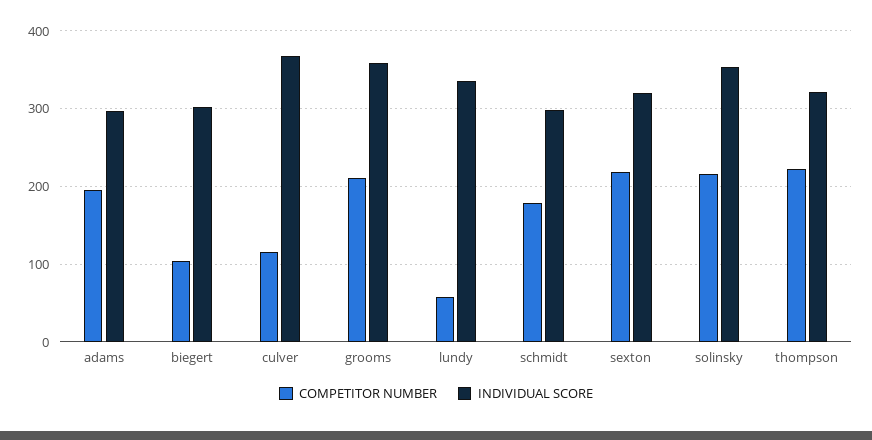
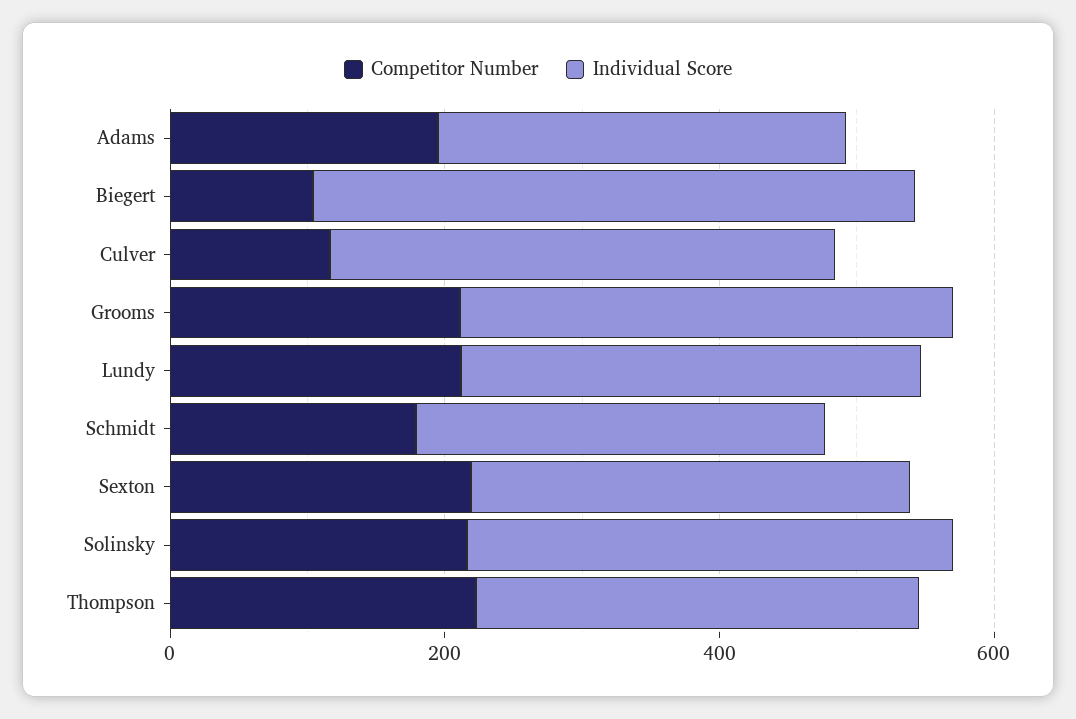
  {
    "COMPETITOR NUMBER": {
      "adams": 200,
      "biegert": 100,
      "culver": 120,
      "grooms": 210,
-     "lundy": 60,
+     "lundy": 200,
      "schmidt": 180,
      "sexton": 220,
      "solinsky": 220,
      "thompson": 220
    },
    "INDIVIDUAL SCORE": {
      "adams": 300,
-     "biegert": 300,
+     "biegert": 450,
      "culver": 370,
      "grooms": 360,
      "lundy": 340,
      "schmidt": 300,
      "sexton": 320,
      "solinsky": 350,
      "thompson": 320
    }
  }

